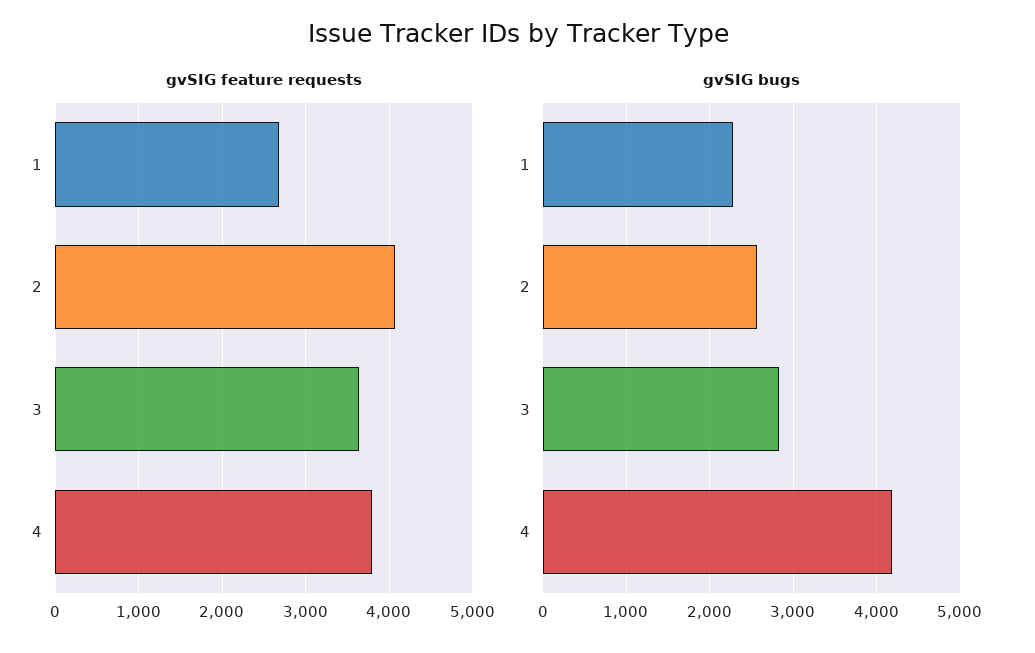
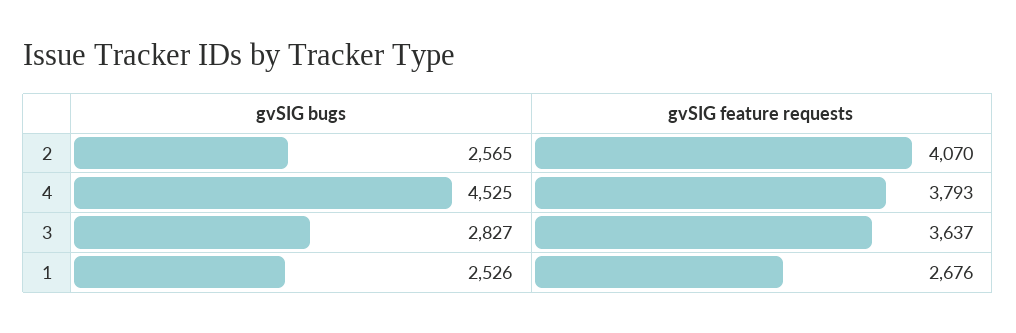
  {
    "gvSIG feature requests": {
      "1": 2676,
      "2": 4070,
      "3": 3637,
      "4": 3793
    },
    "gvSIG bugs": {
-     "1": 2300,
+     "1": 2526,
      "2": 2565,
      "3": 2827,
-     "4": 4200
+     "4": 4525
    }
  }

